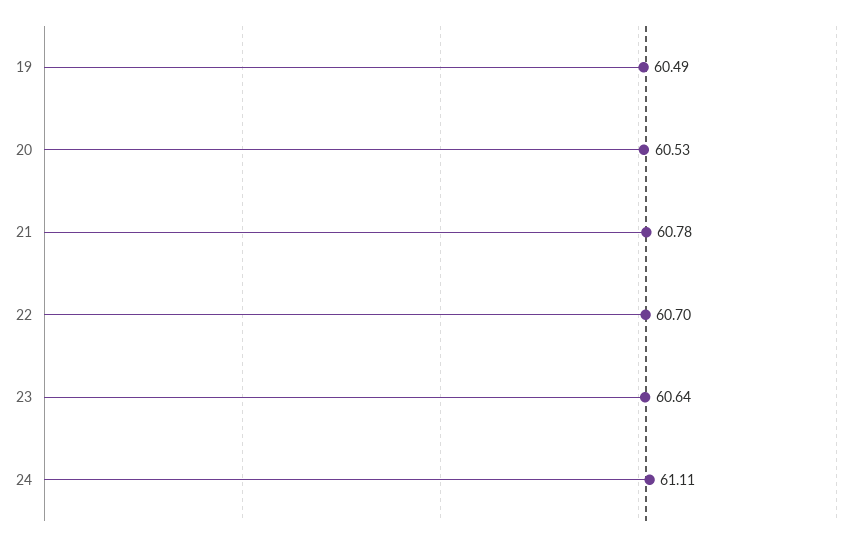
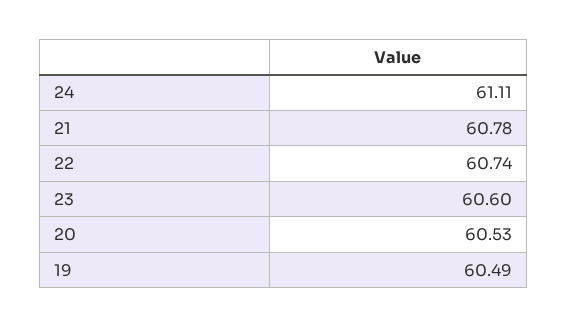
  {
    "19": 60.49,
    "20": 60.53,
    "21": 60.78,
-   "22": 60.7,
+   "22": 60.74,
-   "23": 60.64,
+   "23": 60.6,
    "24": 61.11
  }

